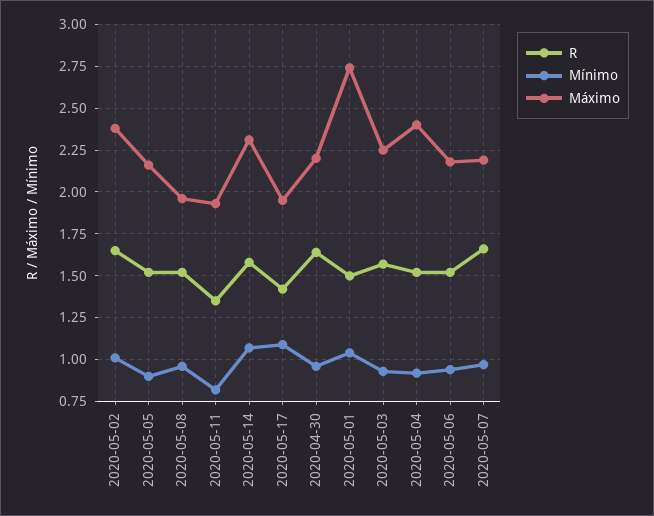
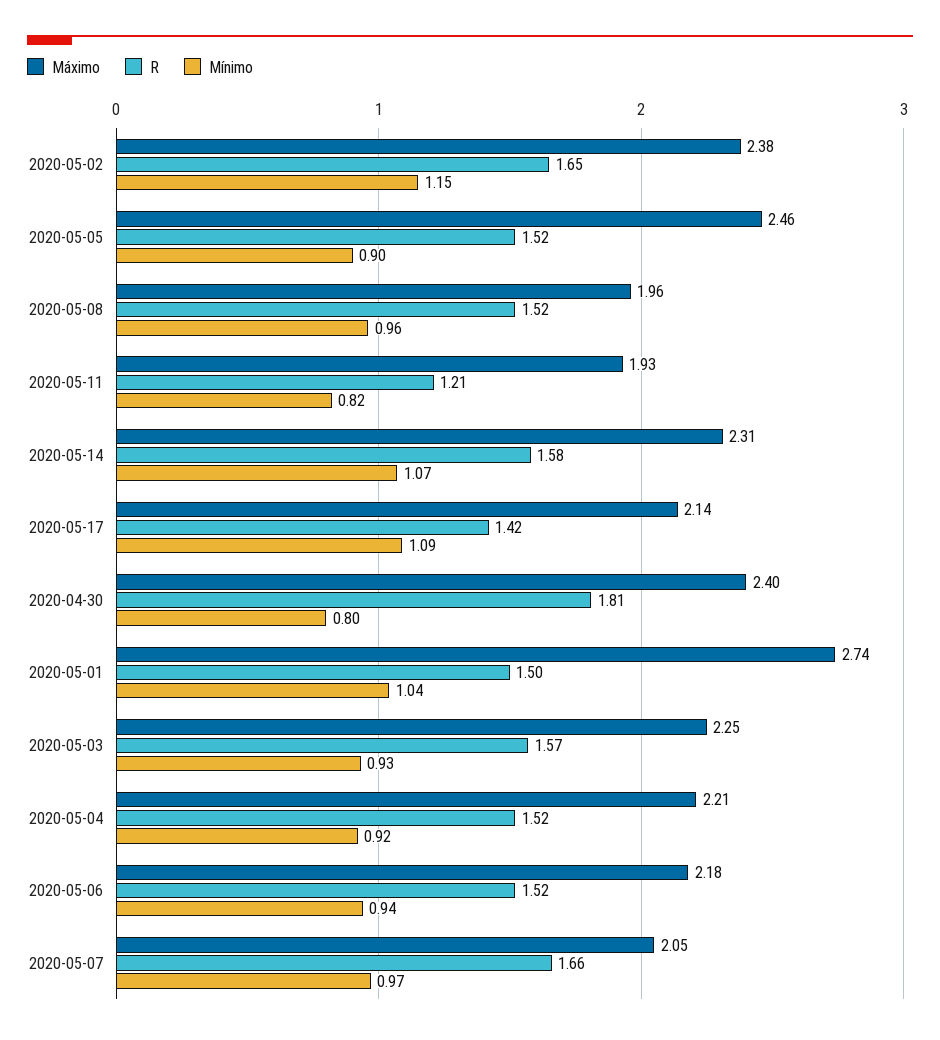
  {
    "R": {
      "2020-05-02": 1.65,
      "2020-05-05": 1.52,
      "2020-05-08": 1.52,
-     "2020-05-11": 1.35,
+     "2020-05-11": 1.21,
      "2020-05-14": 1.58,
      "2020-05-17": 1.42,
-     "2020-04-30": 1.65,
+     "2020-04-30": 1.81,
      "2020-05-01": 1.5,
      "2020-05-03": 1.57,
      "2020-05-04": 1.52,
      "2020-05-06": 1.52,
      "2020-05-07": 1.66
    },
    "Mínimo": {
-     "2020-05-02": 1,
+     "2020-05-02": 1.15,
      "2020-05-05": 0.9,
      "2020-05-08": 0.96,
      "2020-05-11": 0.82,
      "2020-05-14": 1.07,
      "2020-05-17": 1.09,
-     "2020-04-30": 0.95,
+     "2020-04-30": 0.8,
      "2020-05-01": 1.04,
      "2020-05-03": 0.93,
      "2020-05-04": 0.92,
      "2020-05-06": 0.94,
      "2020-05-07": 0.97
    },
    "Máximo": {
      "2020-05-02": 2.38,
-     "2020-05-05": 2.15,
+     "2020-05-05": 2.46,
      "2020-05-08": 1.96,
      "2020-05-11": 1.93,
      "2020-05-14": 2.31,
-     "2020-05-17": 1.95,
+     "2020-05-17": 2.14,
-     "2020-04-30": 2.2,
+     "2020-04-30": 2.4,
      "2020-05-01": 2.74,
      "2020-05-03": 2.25,
-     "2020-05-04": 2.4,
+     "2020-05-04": 2.21,
      "2020-05-06": 2.18,
-     "2020-05-07": 2.2
+     "2020-05-07": 2.05
    }
  }

